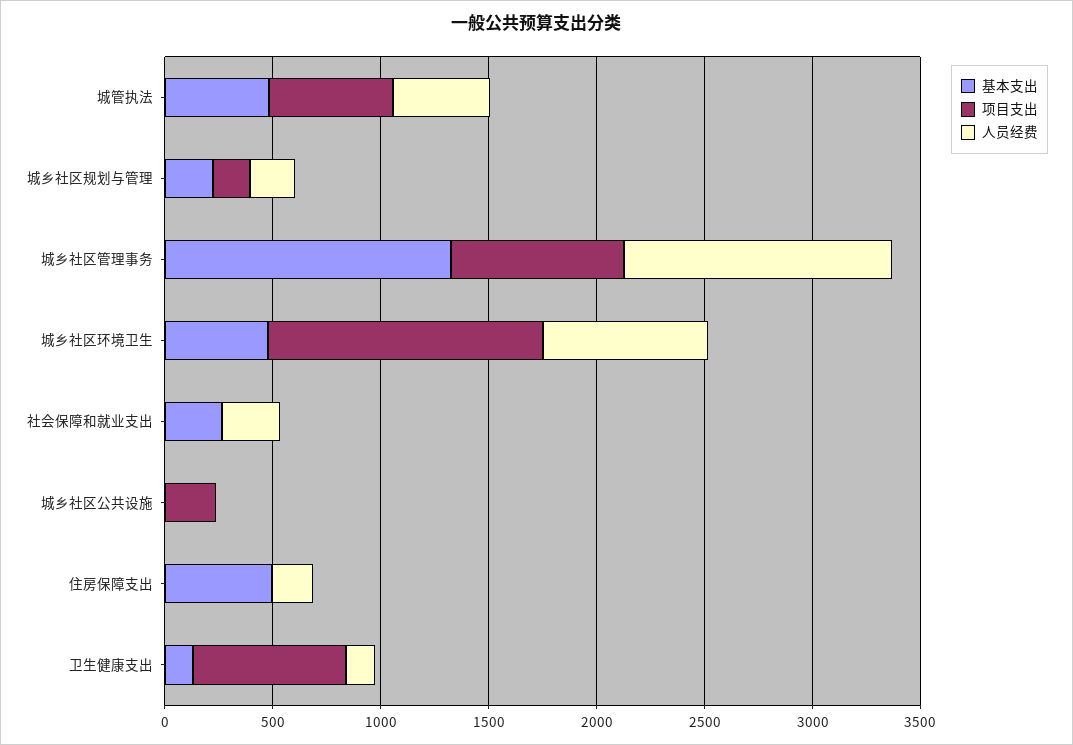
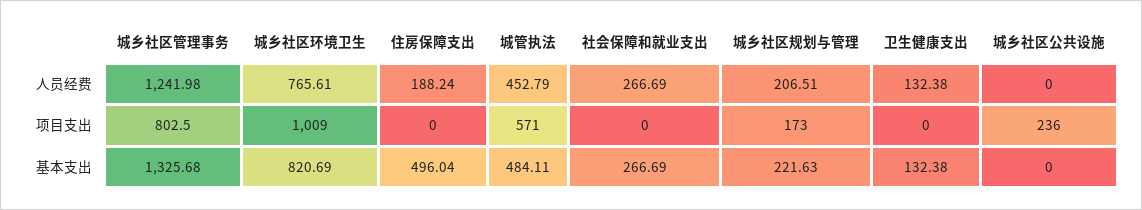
  {
    "基本支出": {
      "城管执法": 484.11,
      "城乡社区规划与管理": 221.63,
      "城乡社区管理事务": 1325.68,
-     "城乡社区环境卫生": 500,
+     "城乡社区环境卫生": 820.69,
      "社会保障和就业支出": 266.69,
      "城乡社区公共设施": 0,
      "住房保障支出": 496.04,
      "卫生健康支出": 132.38
    },
    "项目支出": {
      "城管执法": 571,
      "城乡社区规划与管理": 173,
      "城乡社区管理事务": 802.5,
-     "城乡社区环境卫生": 1300,
+     "城乡社区环境卫生": 1009,
      "社会保障和就业支出": 0,
      "城乡社区公共设施": 236,
      "住房保障支出": 0,
-     "卫生健康支出": 700
+     "卫生健康支出": 0
    },
    "人员经费": {
      "城管执法": 452.79,
      "城乡社区规划与管理": 206.51,
      "城乡社区管理事务": 1241.98,
      "城乡社区环境卫生": 765.61,
      "社会保障和就业支出": 266.69,
      "城乡社区公共设施": 0,
      "住房保障支出": 188.24,
      "卫生健康支出": 132.38
    }
  }

